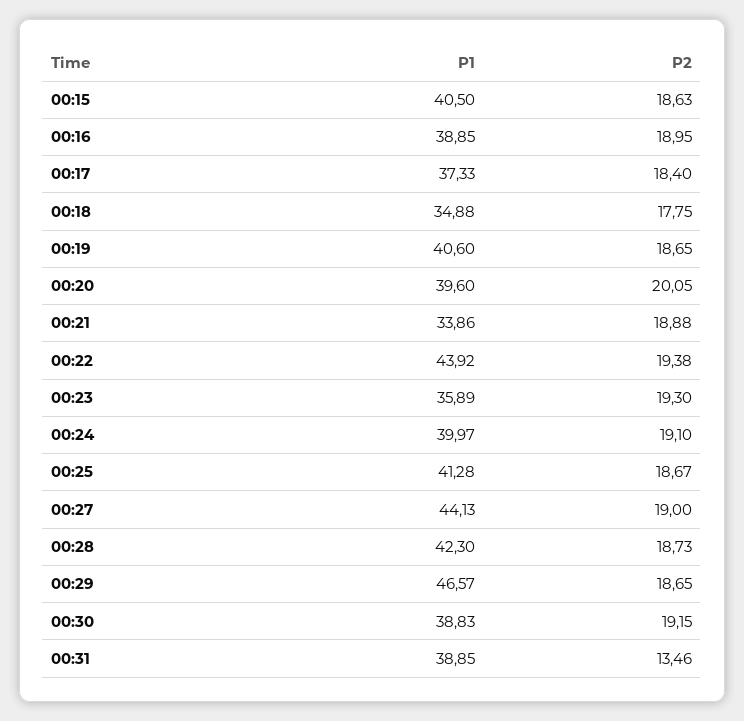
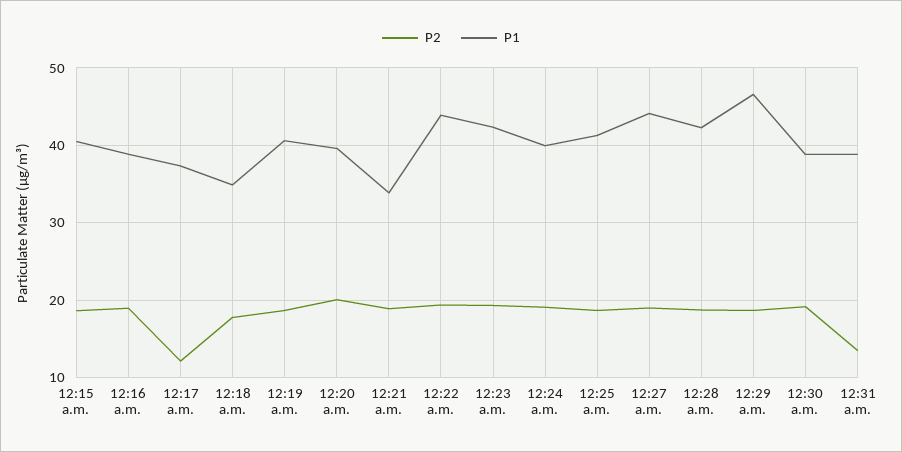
  {
    "P1": {
      "00:15": 40.5,
      "00:16": 38.85,
      "00:17": 37.33,
      "00:18": 34.88,
      "00:19": 40.6,
      "00:20": 39.6,
      "00:21": 33.86,
      "00:22": 43.92,
-     "00:23": 35.89,
+     "00:23": 42,
      "00:24": 39.97,
      "00:25": 41.28,
      "00:27": 44.13,
      "00:28": 42.3,
      "00:29": 46.57,
      "00:30": 38.83,
      "00:31": 38.85
    },
    "P2": {
      "00:15": 18.63,
      "00:16": 18.95,
-     "00:17": 18.4,
+     "00:17": 12,
      "00:18": 17.75,
      "00:19": 18.65,
      "00:20": 20.05,
      "00:21": 18.88,
      "00:22": 19.38,
      "00:23": 19.3,
      "00:24": 19.1,
      "00:25": 18.67,
      "00:27": 19,
      "00:28": 18.73,
      "00:29": 18.65,
      "00:30": 19.15,
      "00:31": 13.46
    }
  }

